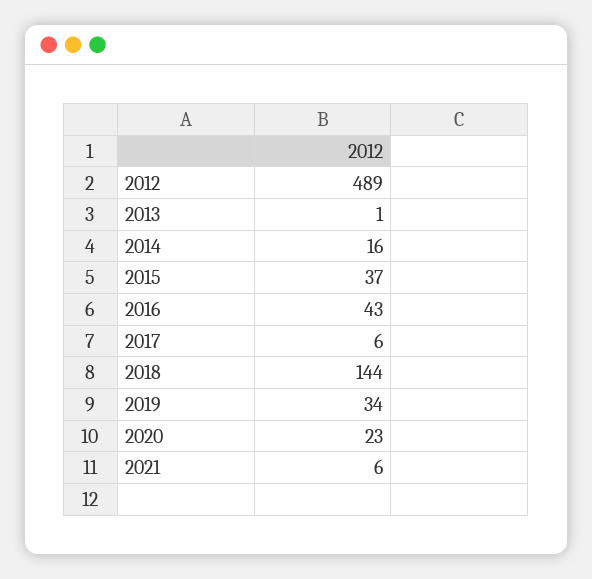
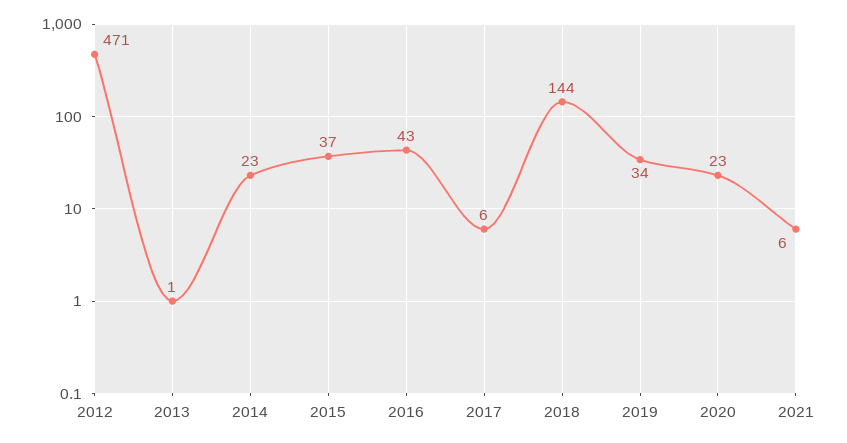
  {
-   "2012": 489,
+   "2012": 471,
    "2013": 1,
-   "2014": 16,
+   "2014": 23,
    "2015": 37,
    "2016": 43,
    "2017": 6,
    "2018": 144,
    "2019": 34,
    "2020": 23,
    "2021": 6
  }

